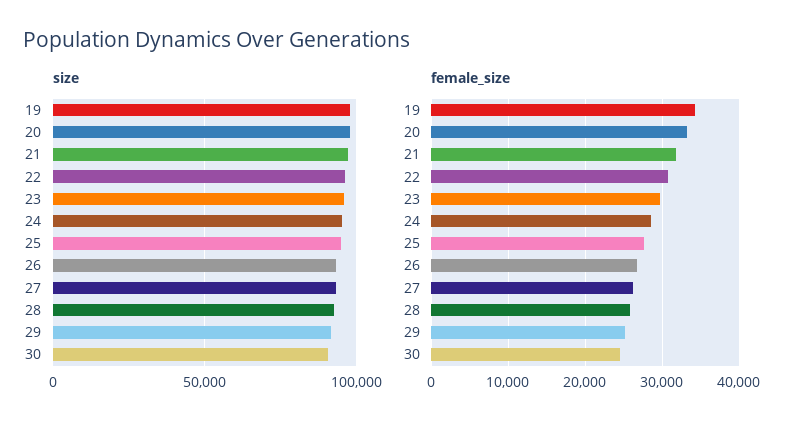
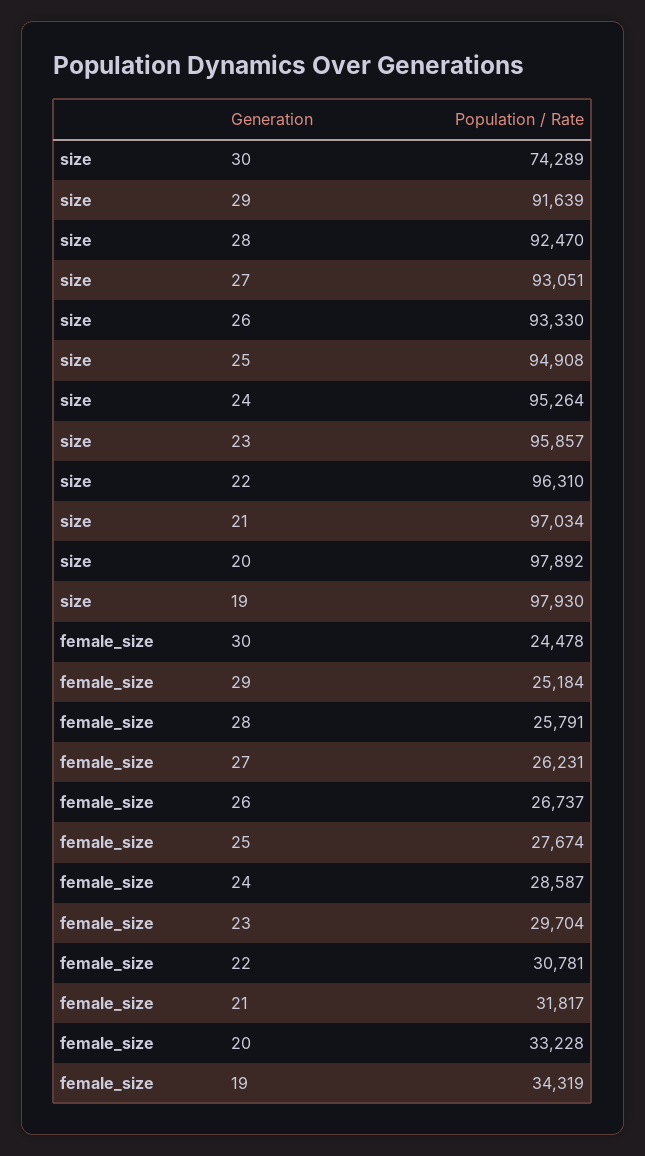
  {
    "size": {
      "19": 97930,
      "20": 97892,
      "21": 97034,
      "22": 96310,
      "23": 95857,
      "24": 95264,
      "25": 94908,
      "26": 93330,
      "27": 93051,
      "28": 92470,
      "29": 91639,
-     "30": 90000
+     "30": 74289
    },
    "female_size": {
      "19": 34319,
      "20": 33228,
      "21": 31817,
      "22": 30781,
      "23": 29704,
      "24": 28587,
      "25": 27674,
      "26": 26737,
      "27": 26231,
      "28": 25791,
      "29": 25184,
      "30": 24478
    }
  }

